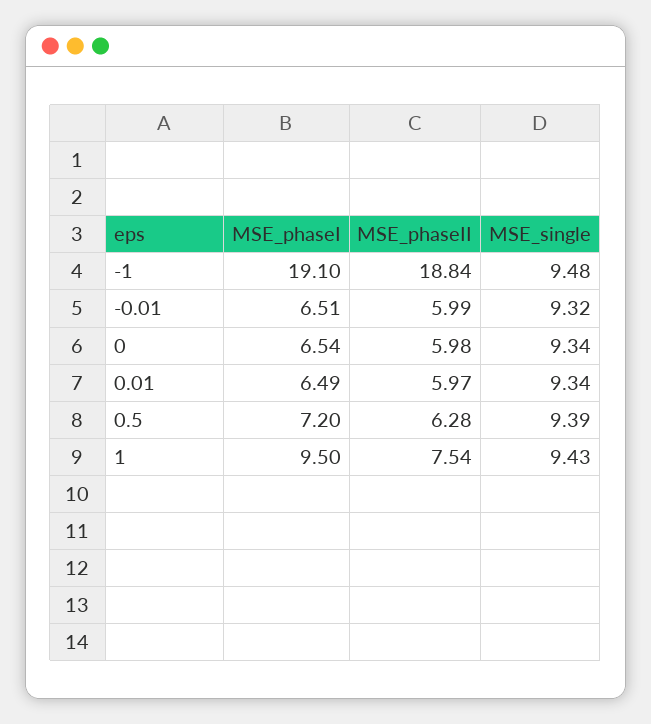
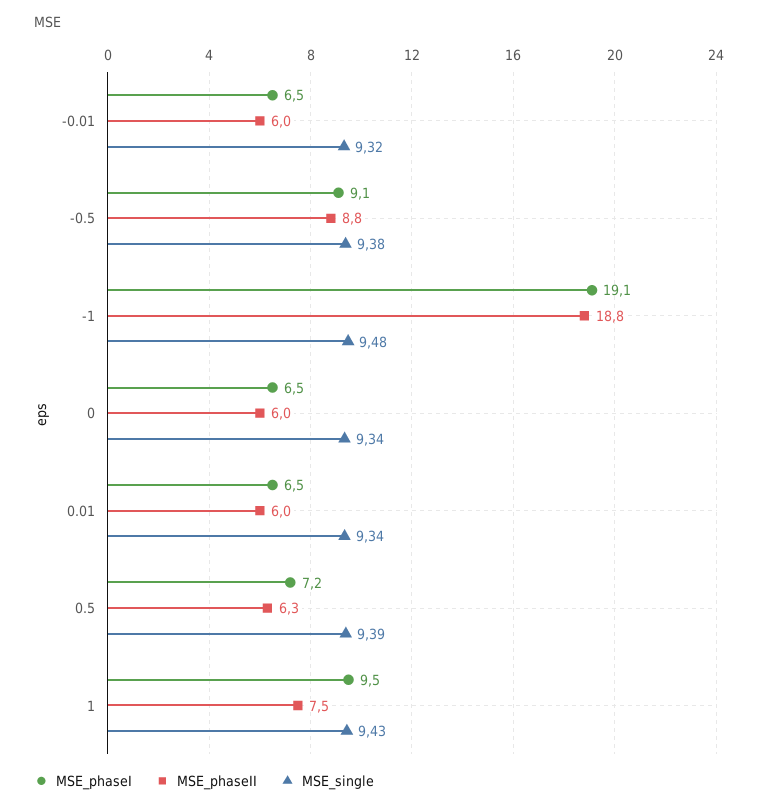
  {
    "MSE_phaseI": {
      "-1": 19.1,
      "-0.01": 6.51,
      "0": 6.54,
      "0.01": 6.49,
      "0.5": 7.2,
-     "1": 9.5
+     "1": 9.5,
+     "-0.5": 9.1
    },
    "MSE_phaseII": {
      "-1": 18.84,
      "-0.01": 5.99,
      "0": 5.98,
      "0.01": 5.97,
      "0.5": 6.28,
-     "1": 7.54
+     "1": 7.54,
+     "-0.5": 8.8
    },
    "MSE_single": {
      "-1": 9.48,
      "-0.01": 9.32,
      "0": 9.34,
      "0.01": 9.34,
      "0.5": 9.39,
-     "1": 9.43
+     "1": 9.43,
+     "-0.5": 9.38
    }
  }

